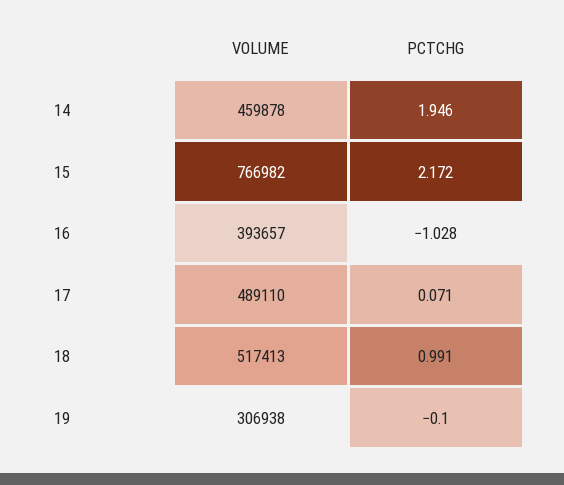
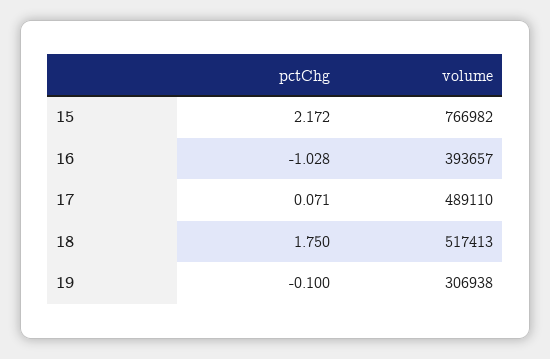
  {
    "VOLUME": {
-     "14": 459878,
      "15": 766982,
      "16": 393657,
      "17": 489110,
      "18": 517413,
      "19": 306938
    },
    "PCTCHG": {
-     "14": 1.946,
      "15": 2.172,
      "16": -1.028,
      "17": 0.071,
-     "18": 0.991,
+     "18": 1.75,
      "19": -0.1
    }
  }

